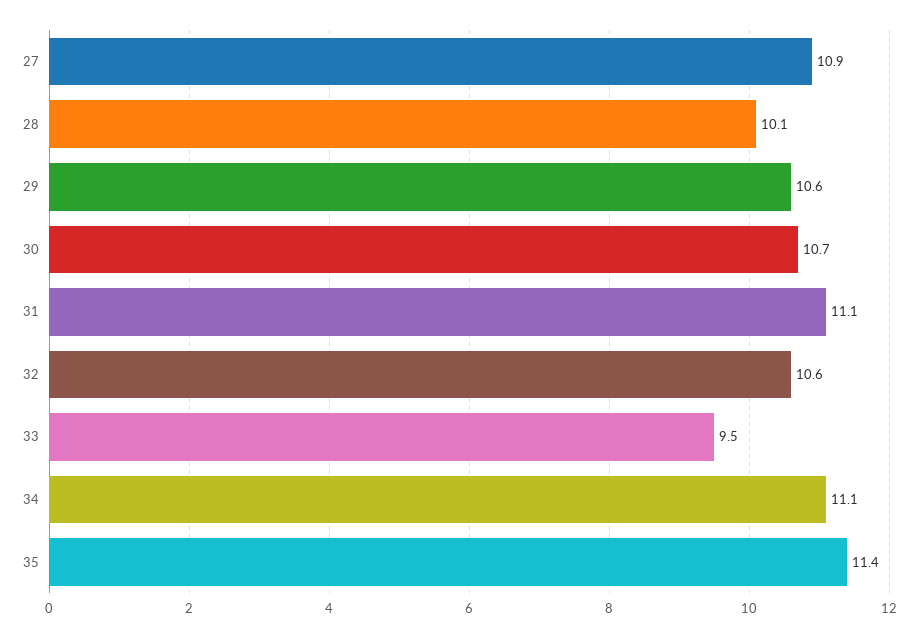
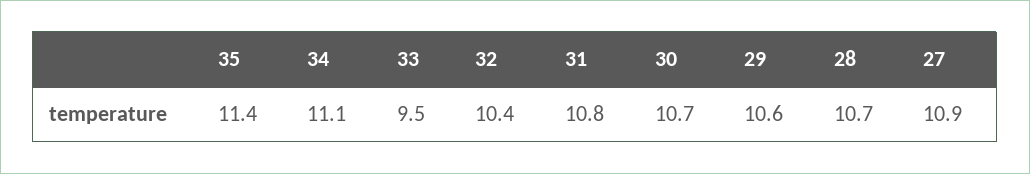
  {
    "27": 10.9,
-   "28": 10.1,
+   "28": 10.7,
    "29": 10.6,
    "30": 10.7,
-   "31": 11.1,
+   "31": 10.8,
-   "32": 10.6,
+   "32": 10.4,
    "33": 9.5,
    "34": 11.1,
    "35": 11.4
  }

